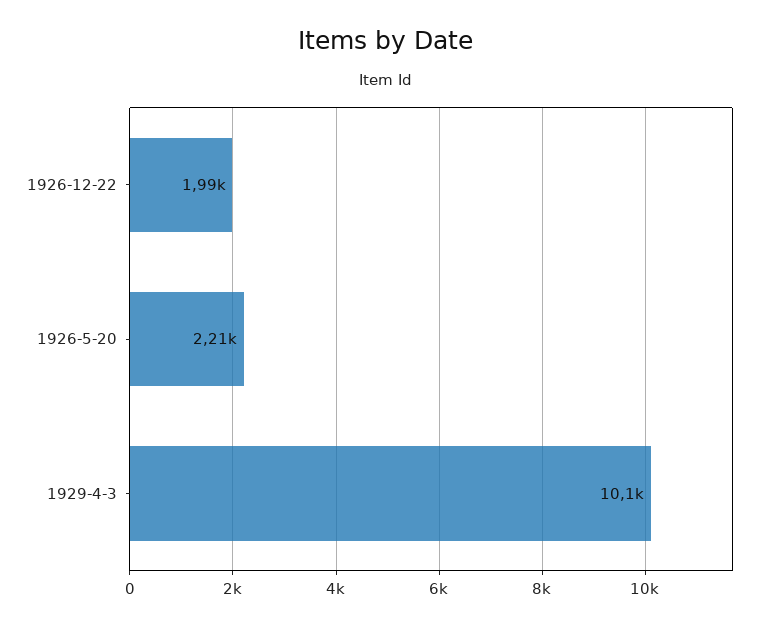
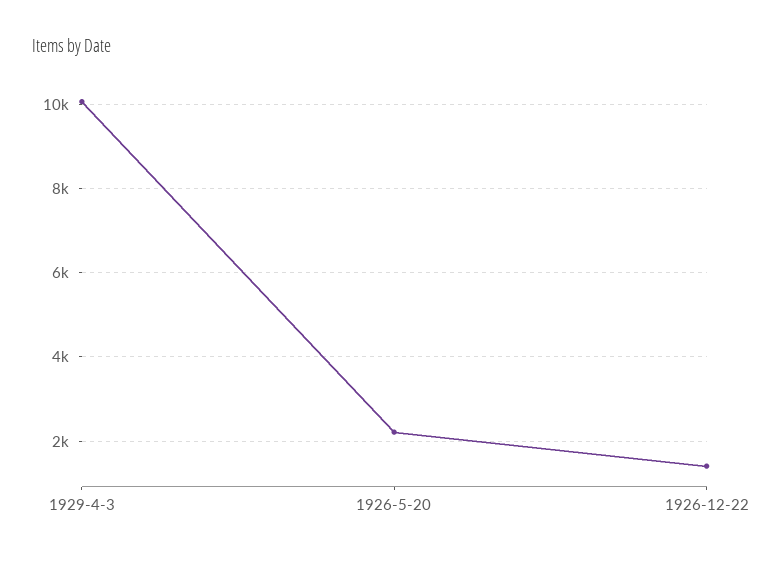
  {
-   "1926-12-22": 1990,
+   "1926-12-22": 1400,
    "1926-5-20": 2210,
    "1929-4-3": 10100
  }

